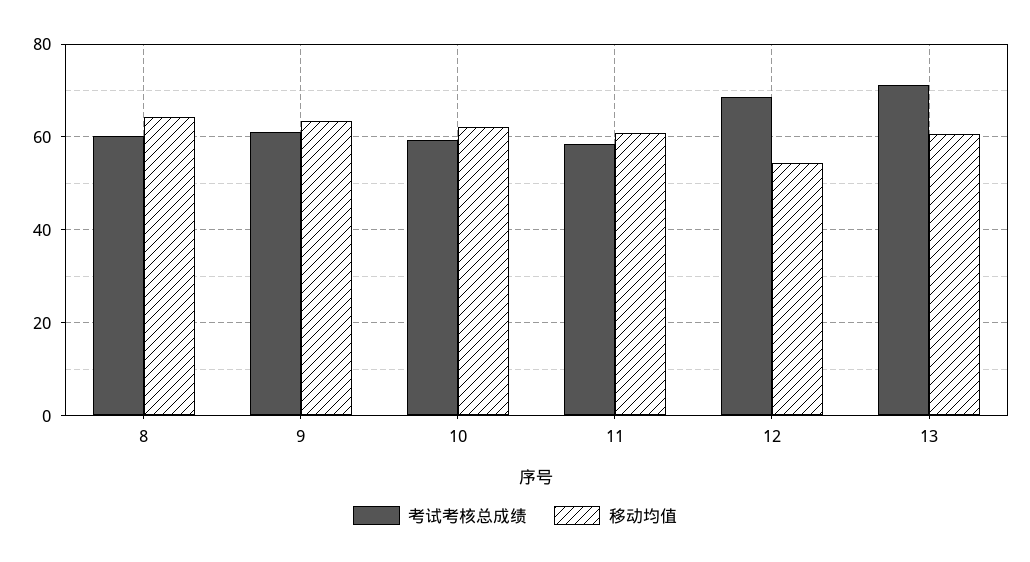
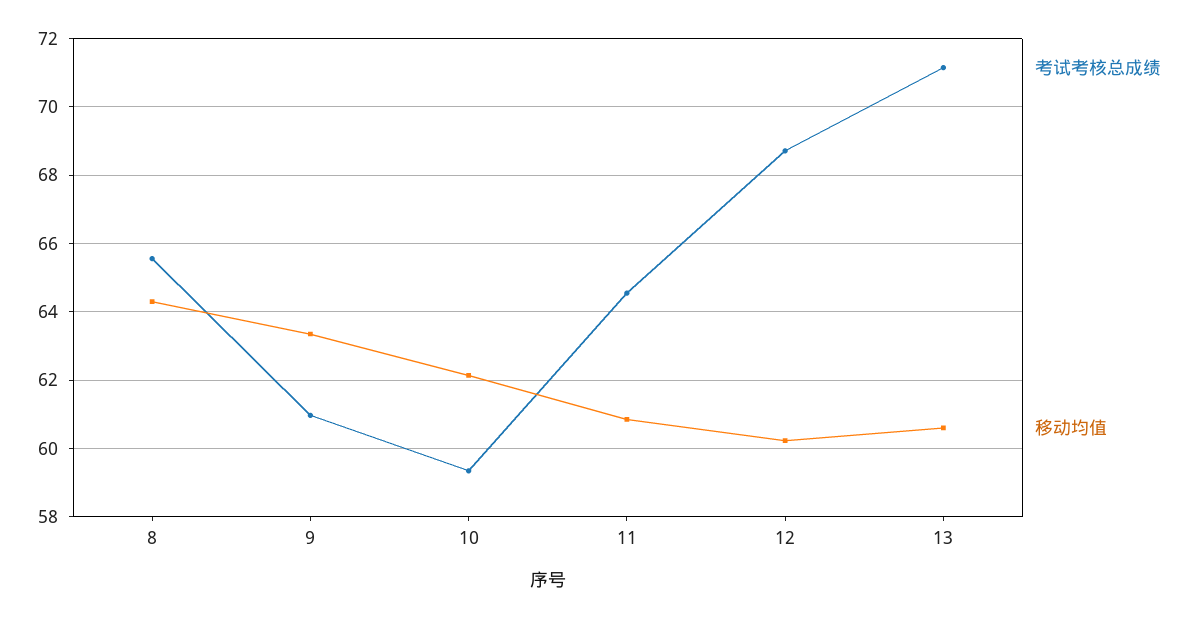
  {
    "考试考核总成绩": {
-     "8": 60,
+     "8": 65.6,
      "9": 61,
      "10": 59.4,
-     "11": 58,
+     "11": 64.6,
      "12": 68.8,
      "13": 71.2
    },
    "移动均值": {
      "8": 64.4,
      "9": 63.4,
      "10": 62.2,
      "11": 60.8,
-     "12": 54,
+     "12": 60.2,
      "13": 60.6
    }
  }

